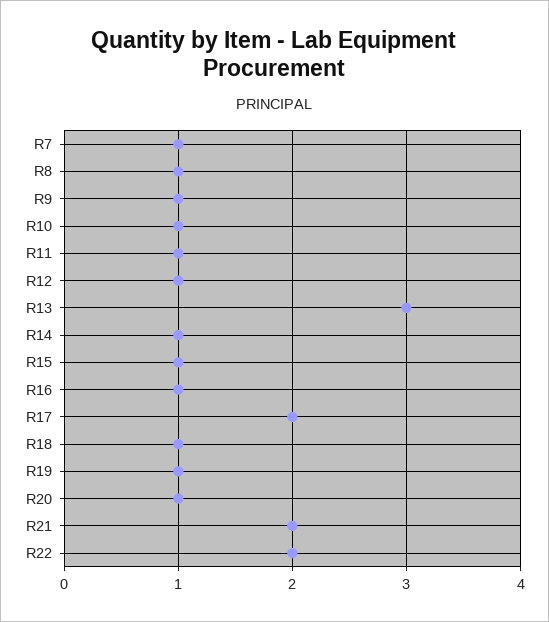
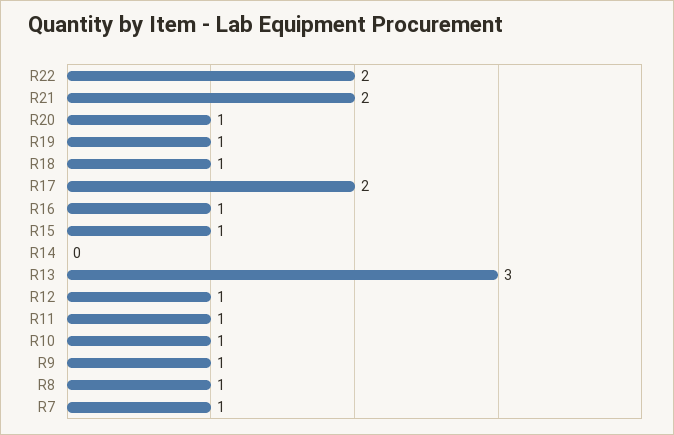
  {
    "R7": 1,
    "R8": 1,
    "R9": 1,
    "R10": 1,
    "R11": 1,
    "R12": 1,
    "R13": 3,
-   "R14": 1,
+   "R14": 0,
    "R15": 1,
    "R16": 1,
    "R17": 2,
    "R18": 1,
    "R19": 1,
    "R20": 1,
    "R21": 2,
    "R22": 2
  }

